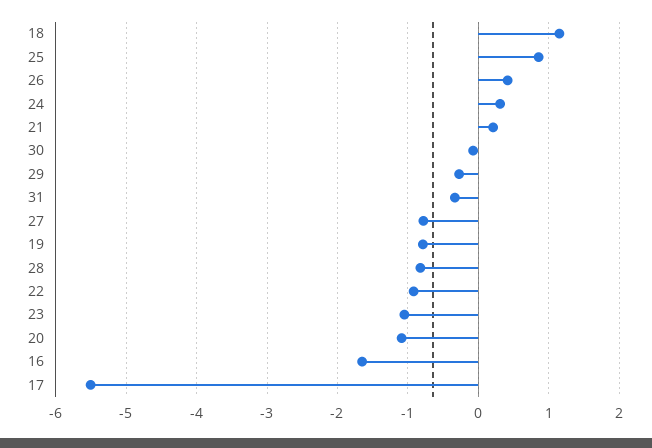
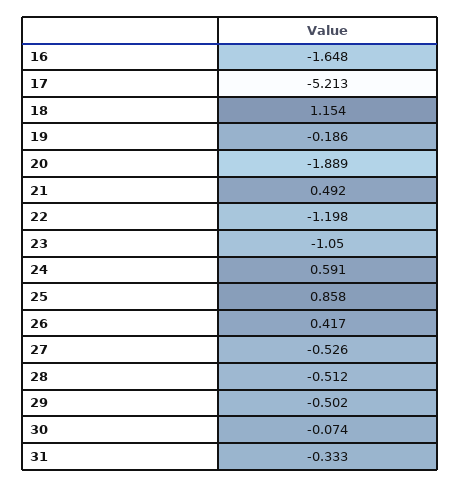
  {
    "18": 1.154,
    "25": 0.858,
    "26": 0.417,
-   "24": 0.3,
+   "24": 0.591,
-   "21": 0.2,
+   "21": 0.492,
    "30": -0.074,
-   "29": -0.3,
+   "29": -0.502,
    "31": -0.333,
-   "27": -0.8,
+   "27": -0.526,
-   "19": -0.8,
+   "19": -0.186,
-   "28": -0.8,
+   "28": -0.512,
-   "22": -0.9,
+   "22": -1.198,
    "23": -1.05,
-   "20": -1.1,
+   "20": -1.889,
    "16": -1.648,
-   "17": -5.5
+   "17": -5.213
  }

